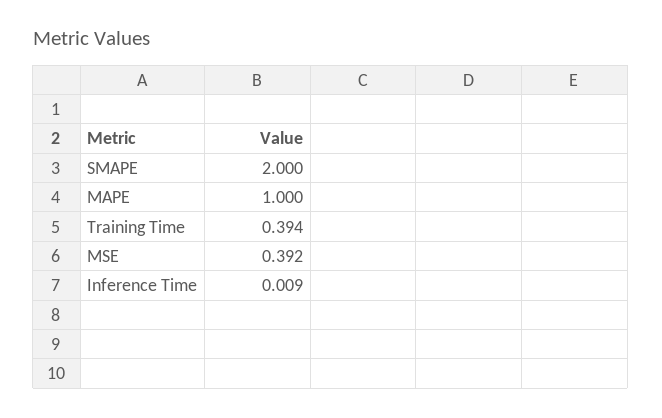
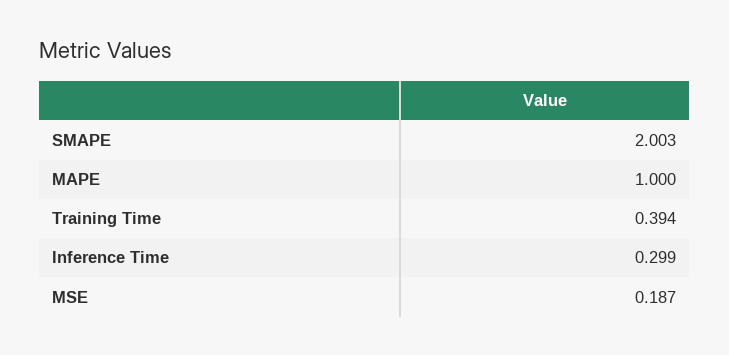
  {
-   "SMAPE": 2,
+   "SMAPE": 2.003,
    "MAPE": 1,
    "Training Time": 0.394,
-   "MSE": 0.392,
+   "MSE": 0.187,
-   "Inference Time": 0.009
+   "Inference Time": 0.299
  }

